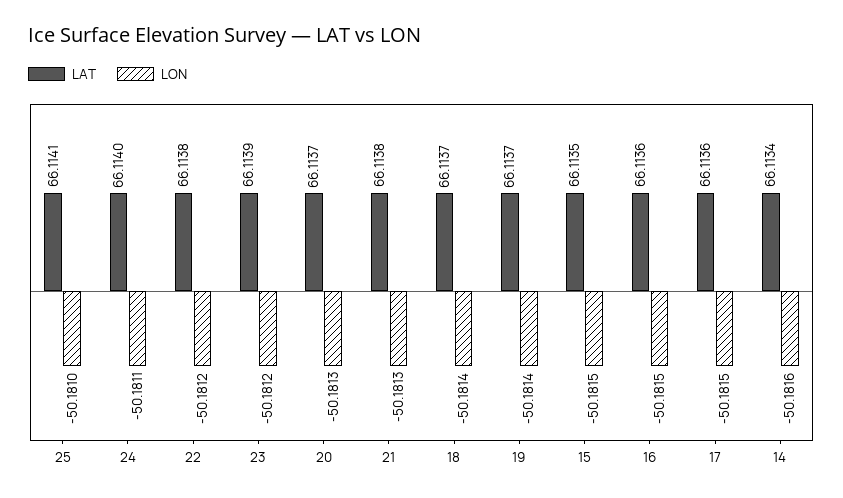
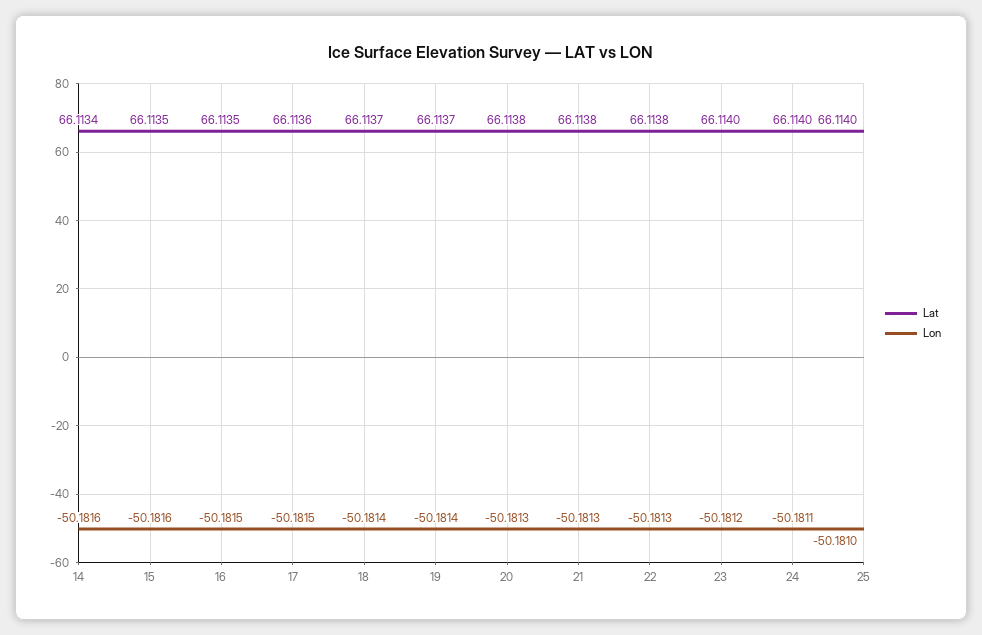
  {
    "LAT": {
-     "25": 66.1141,
+     "25": 66.114,
      "24": 66.114,
      "22": 66.1138,
-     "23": 66.1139,
+     "23": 66.114,
-     "20": 66.1137,
+     "20": 66.1138,
      "21": 66.1138,
      "18": 66.1137,
      "19": 66.1137,
      "15": 66.1135,
-     "16": 66.1136,
+     "16": 66.1135,
      "17": 66.1136,
      "14": 66.1134
    },
    "LON": {
      "25": -50.181,
      "24": -50.1811,
-     "22": -50.1812,
+     "22": -50.1813,
      "23": -50.1812,
      "20": -50.1813,
      "21": -50.1813,
      "18": -50.1814,
      "19": -50.1814,
-     "15": -50.1815,
+     "15": -50.1816,
      "16": -50.1815,
      "17": -50.1815,
      "14": -50.1816
    }
  }

